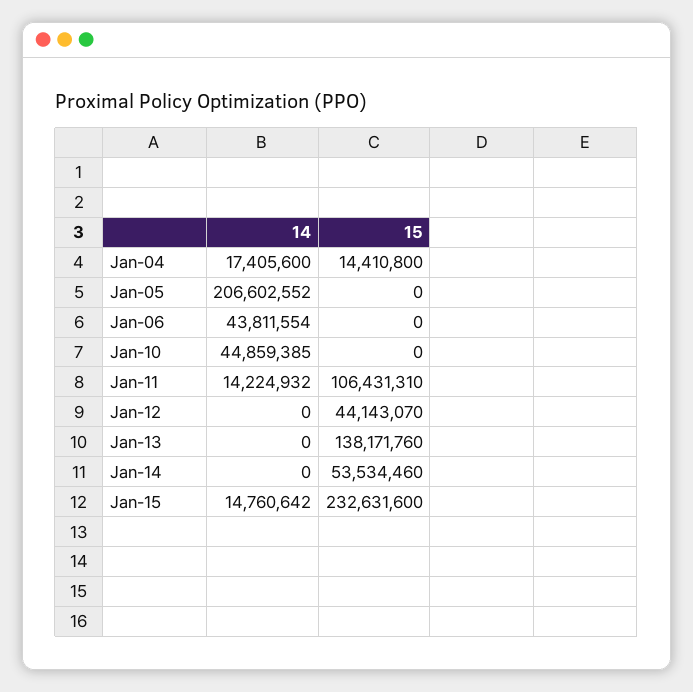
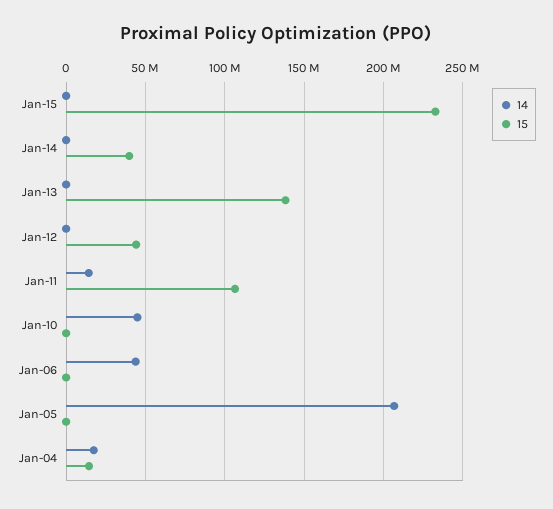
  {
    "14": {
      "Jan-04": 17405600,
      "Jan-05": 206602552,
      "Jan-06": 43811554,
      "Jan-10": 44859385,
      "Jan-11": 14224932,
      "Jan-12": 0,
      "Jan-13": 0,
      "Jan-14": 0,
-     "Jan-15": 14760642
+     "Jan-15": 0
    },
    "15": {
      "Jan-04": 14410800,
      "Jan-05": 0,
      "Jan-06": 0,
      "Jan-10": 0,
      "Jan-11": 106431310,
      "Jan-12": 44143070,
      "Jan-13": 138171760,
-     "Jan-14": 53534460,
+     "Jan-14": 40000000,
      "Jan-15": 232631600
    }
  }

